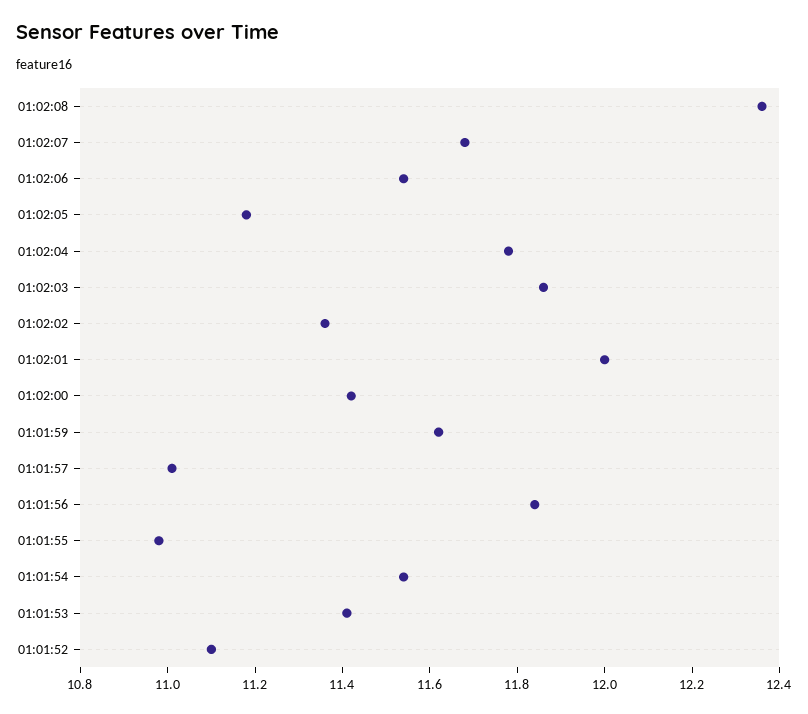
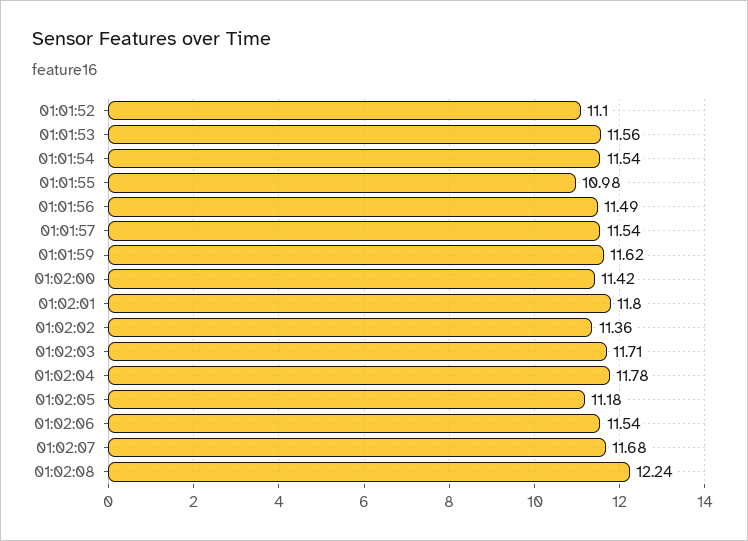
  {
-   "01:02:08": 12.35,
+   "01:02:08": 12.24,
    "01:02:07": 11.68,
    "01:02:06": 11.54,
    "01:02:05": 11.18,
    "01:02:04": 11.78,
-   "01:02:03": 11.85,
+   "01:02:03": 11.71,
    "01:02:02": 11.36,
-   "01:02:01": 12,
+   "01:02:01": 11.8,
    "01:02:00": 11.42,
    "01:01:59": 11.62,
-   "01:01:57": 11,
+   "01:01:57": 11.54,
-   "01:01:56": 11.85,
+   "01:01:56": 11.49,
    "01:01:55": 10.98,
    "01:01:54": 11.54,
-   "01:01:53": 11.4,
+   "01:01:53": 11.56,
    "01:01:52": 11.1
  }

